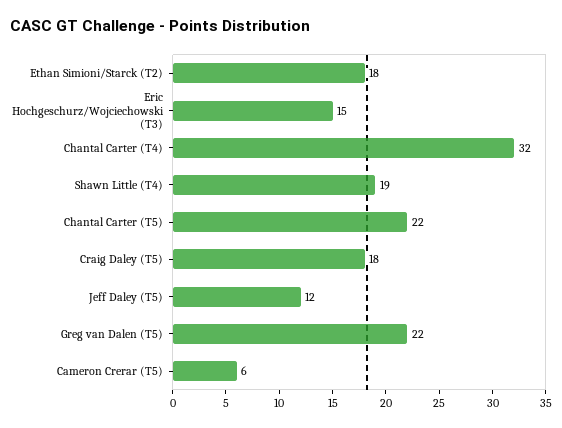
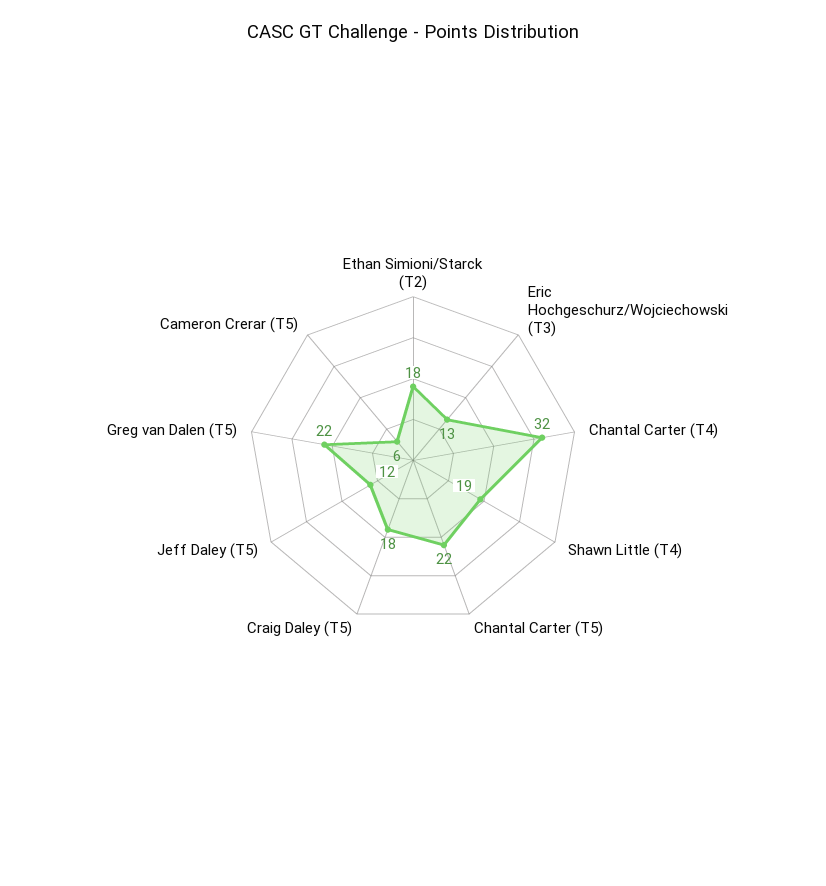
  {
    "Ethan Simioni/Starck (T2)": 18,
-   "Eric Hochgeschurz/Wojciechowski (T3)": 15,
+   "Eric Hochgeschurz/Wojciechowski (T3)": 13,
    "Chantal Carter (T4)": 32,
    "Shawn Little (T4)": 19,
    "Chantal Carter (T5)": 22,
    "Craig Daley (T5)": 18,
    "Jeff Daley (T5)": 12,
    "Greg van Dalen (T5)": 22,
    "Cameron Crerar (T5)": 6
  }

